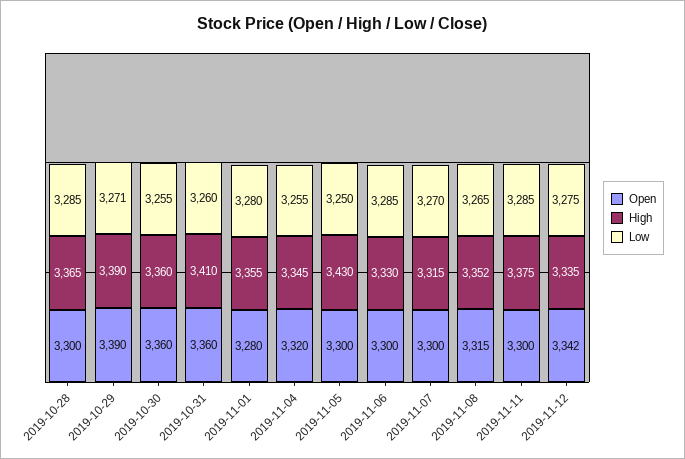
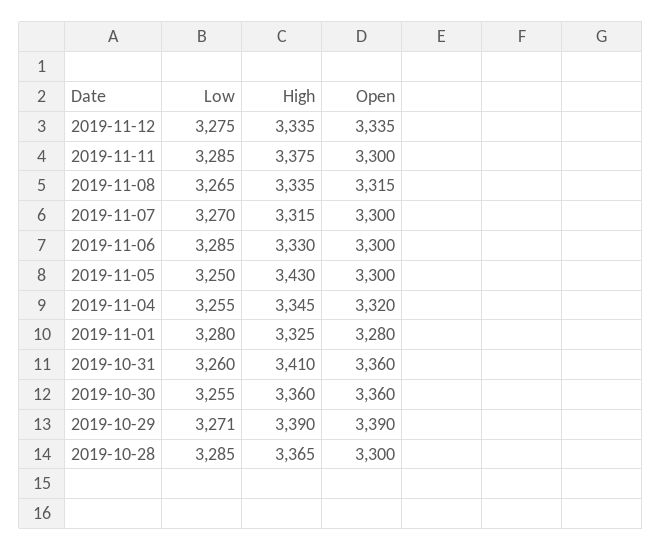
  {
    "Open": {
      "2019-10-28": 3300,
      "2019-10-29": 3390,
      "2019-10-30": 3360,
      "2019-10-31": 3360,
      "2019-11-01": 3280,
      "2019-11-04": 3320,
      "2019-11-05": 3300,
      "2019-11-06": 3300,
      "2019-11-07": 3300,
      "2019-11-08": 3315,
      "2019-11-11": 3300,
-     "2019-11-12": 3342
+     "2019-11-12": 3335
    },
    "High": {
      "2019-10-28": 3365,
      "2019-10-29": 3390,
      "2019-10-30": 3360,
      "2019-10-31": 3410,
-     "2019-11-01": 3355,
+     "2019-11-01": 3325,
      "2019-11-04": 3345,
      "2019-11-05": 3430,
      "2019-11-06": 3330,
      "2019-11-07": 3315,
-     "2019-11-08": 3352,
+     "2019-11-08": 3335,
      "2019-11-11": 3375,
      "2019-11-12": 3335
    },
    "Low": {
      "2019-10-28": 3285,
      "2019-10-29": 3271,
      "2019-10-30": 3255,
      "2019-10-31": 3260,
      "2019-11-01": 3280,
      "2019-11-04": 3255,
      "2019-11-05": 3250,
      "2019-11-06": 3285,
      "2019-11-07": 3270,
      "2019-11-08": 3265,
      "2019-11-11": 3285,
      "2019-11-12": 3275
    }
  }

